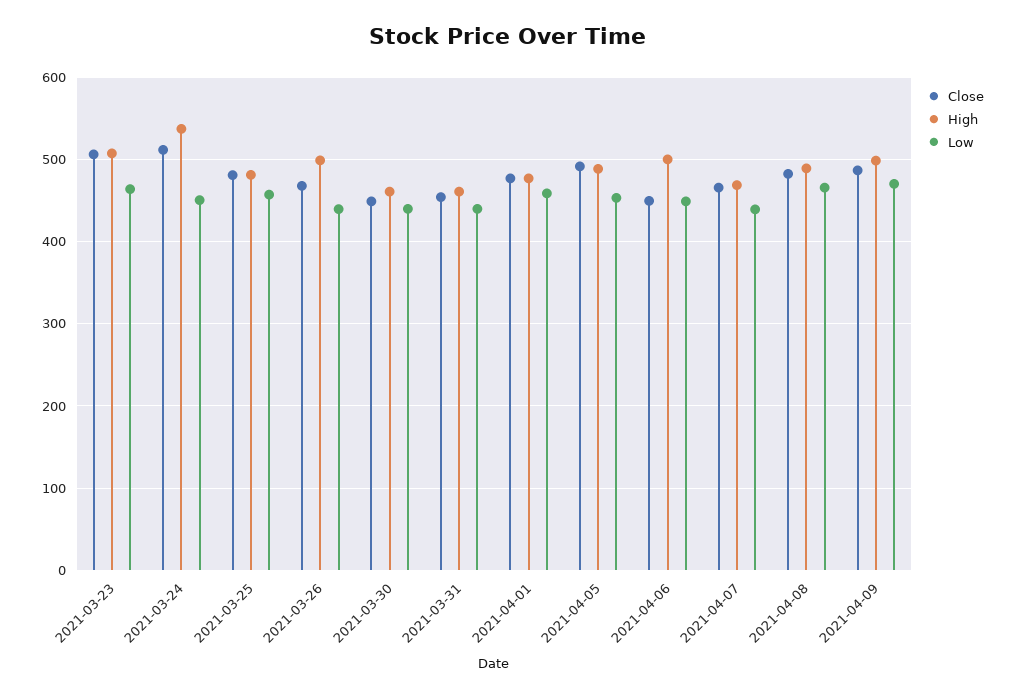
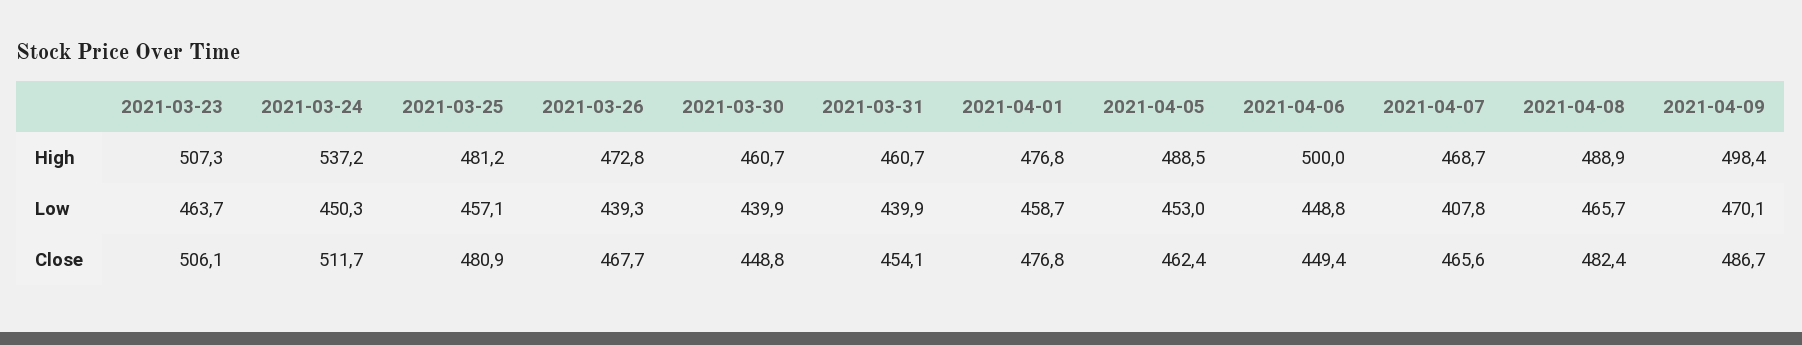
  {
    "Close": {
      "2021-03-23": 506.1,
      "2021-03-24": 511.7,
      "2021-03-25": 480.9,
      "2021-03-26": 467.7,
      "2021-03-30": 448.8,
      "2021-03-31": 454.1,
      "2021-04-01": 476.8,
-     "2021-04-05": 490,
+     "2021-04-05": 462.4,
      "2021-04-06": 449.4,
      "2021-04-07": 465.6,
      "2021-04-08": 482.4,
      "2021-04-09": 486.7
    },
    "High": {
      "2021-03-23": 507.3,
      "2021-03-24": 537.2,
      "2021-03-25": 481.2,
-     "2021-03-26": 500,
+     "2021-03-26": 472.8,
      "2021-03-30": 460.7,
      "2021-03-31": 460.7,
      "2021-04-01": 476.8,
      "2021-04-05": 488.5,
      "2021-04-06": 500,
      "2021-04-07": 468.7,
      "2021-04-08": 488.9,
      "2021-04-09": 498.4
    },
    "Low": {
      "2021-03-23": 463.7,
      "2021-03-24": 450.3,
      "2021-03-25": 457.1,
      "2021-03-26": 439.3,
      "2021-03-30": 439.9,
      "2021-03-31": 439.9,
      "2021-04-01": 458.7,
      "2021-04-05": 453,
      "2021-04-06": 448.8,
-     "2021-04-07": 440,
+     "2021-04-07": 407.8,
      "2021-04-08": 465.7,
      "2021-04-09": 470.1
    }
  }

